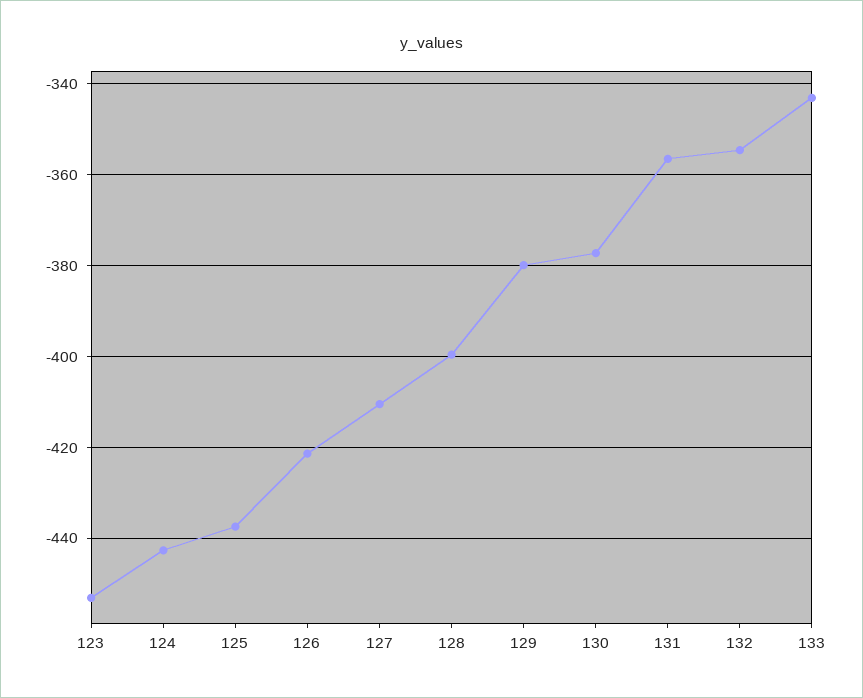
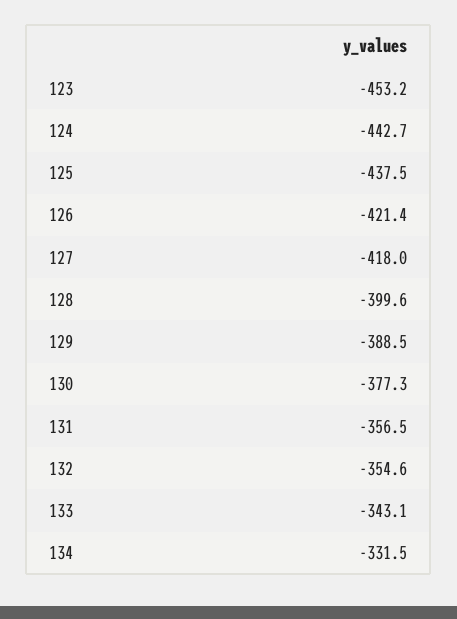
  {
    "123": -453.2,
    "124": -442.7,
    "125": -437.5,
    "126": -421.4,
-   "127": -410,
+   "127": -418,
    "128": -399.6,
-   "129": -380,
+   "129": -388.5,
    "130": -377.3,
    "131": -356.5,
    "132": -354.6,
-   "133": -343.1
+   "133": -343.1,
+   "134": -331.5
  }

